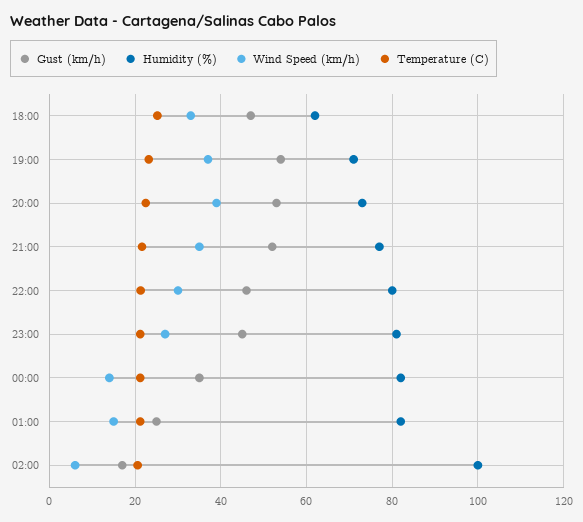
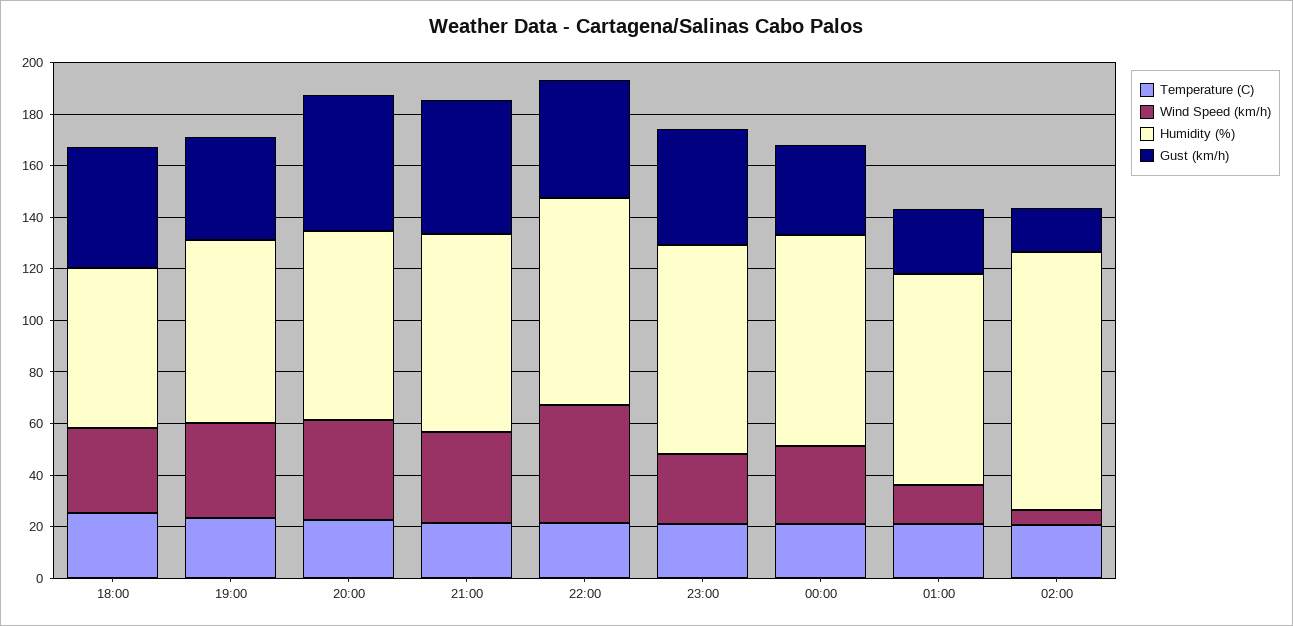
  {
    "Gust (km/h)": {
      "18:00": 48,
-     "19:00": 54,
+     "19:00": 40,
      "20:00": 54,
      "21:00": 52,
      "22:00": 46,
      "23:00": 46,
      "00:00": 36,
      "01:00": 26,
      "02:00": 18
    },
    "Humidity (%)": {
      "18:00": 62,
      "19:00": 72,
      "20:00": 74,
      "21:00": 78,
      "22:00": 80,
      "23:00": 82,
      "00:00": 82,
      "01:00": 82,
      "02:00": 100
    },
    "Wind Speed (km/h)": {
      "18:00": 34,
      "19:00": 38,
      "20:00": 40,
      "21:00": 36,
-     "22:00": 30,
+     "22:00": 45,
      "23:00": 28,
-     "00:00": 14,
+     "00:00": 30,
      "01:00": 16,
      "02:00": 6
    },
    "Temperature (C)": {
      "18:00": 26,
      "19:00": 24,
      "20:00": 22,
      "21:00": 22,
      "22:00": 22,
      "23:00": 22,
      "00:00": 22,
      "01:00": 22,
      "02:00": 20
    }
  }

